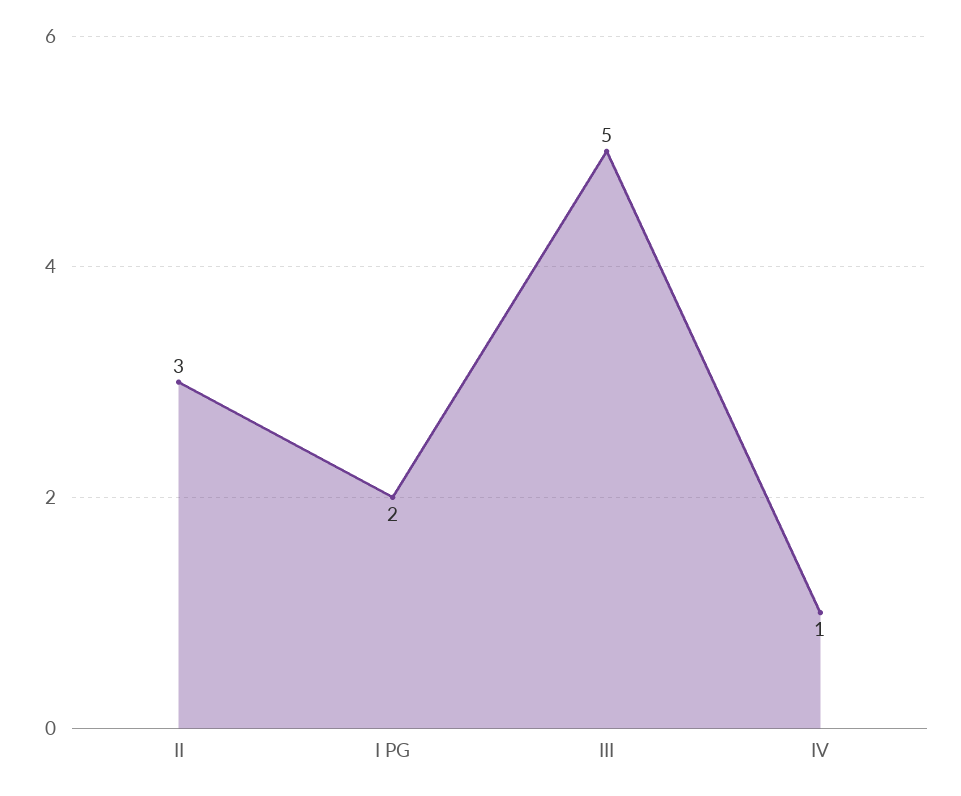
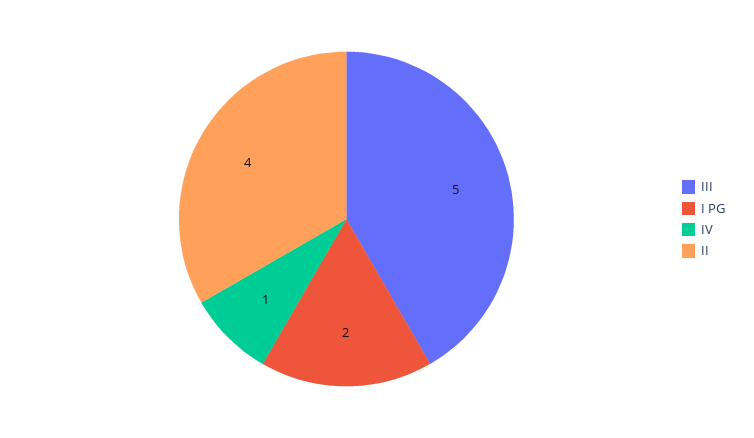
  {
-   "II": 3,
+   "II": 4,
    "I PG": 2,
    "III": 5,
    "IV": 1
  }

